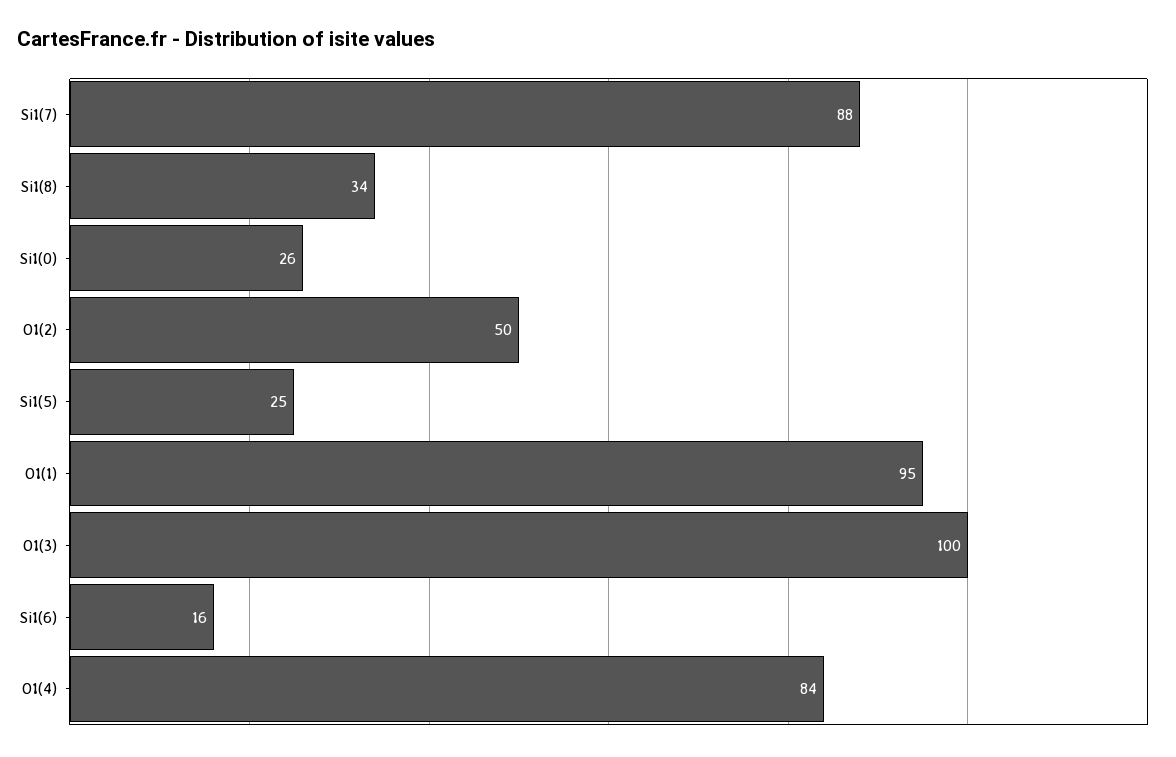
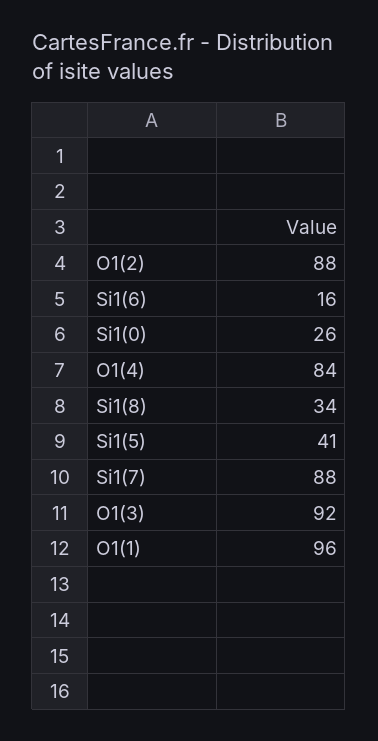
  {
    "Si1(7)": 88,
    "Si1(8)": 34,
    "Si1(0)": 26,
-   "O1(2)": 50,
+   "O1(2)": 88,
-   "Si1(5)": 25,
+   "Si1(5)": 41,
-   "O1(1)": 95,
+   "O1(1)": 96,
-   "O1(3)": 100,
+   "O1(3)": 92,
    "Si1(6)": 16,
    "O1(4)": 84
  }

